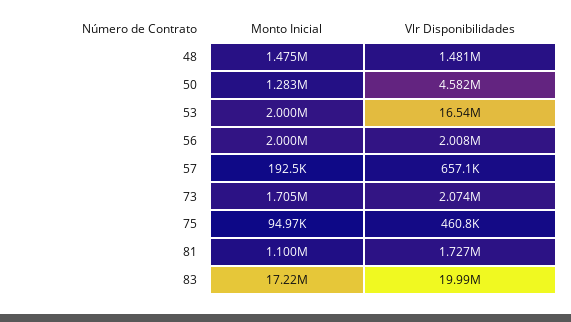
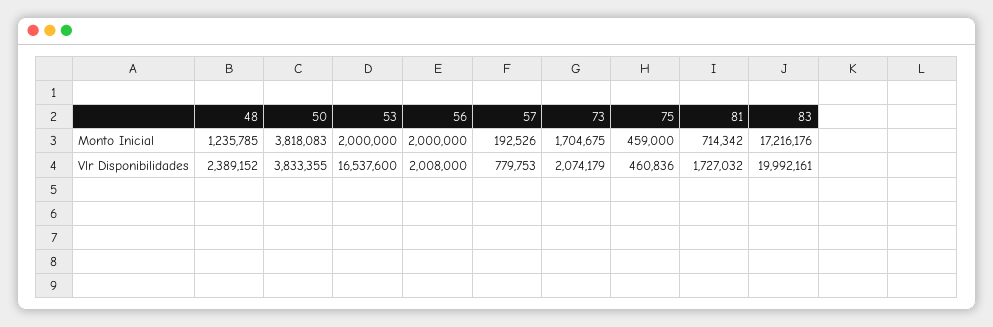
  {
    "Monto Inicial": {
-     "48": 1475000,
+     "48": 1235785,
-     "50": 1283000,
+     "50": 3818083,
      "53": 2000000,
      "56": 2000000,
      "57": 192526,
      "73": 1704675,
-     "75": 94970,
+     "75": 459000,
-     "81": 1100000,
+     "81": 714342,
      "83": 17216176
    },
    "Vlr Disponibilidades": {
-     "48": 1481000,
+     "48": 2389152,
-     "50": 4582000,
+     "50": 3833355,
      "53": 16537600,
      "56": 2008000,
-     "57": 657100,
+     "57": 779753,
      "73": 2074179,
      "75": 460836,
      "81": 1727032,
      "83": 19992161
    }
  }

